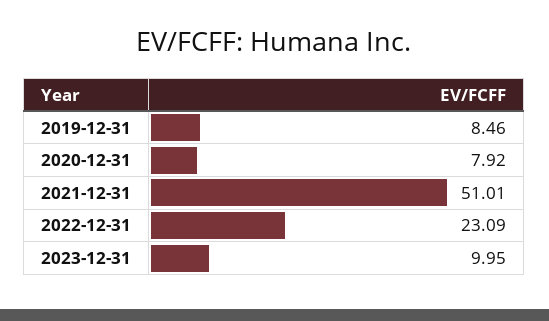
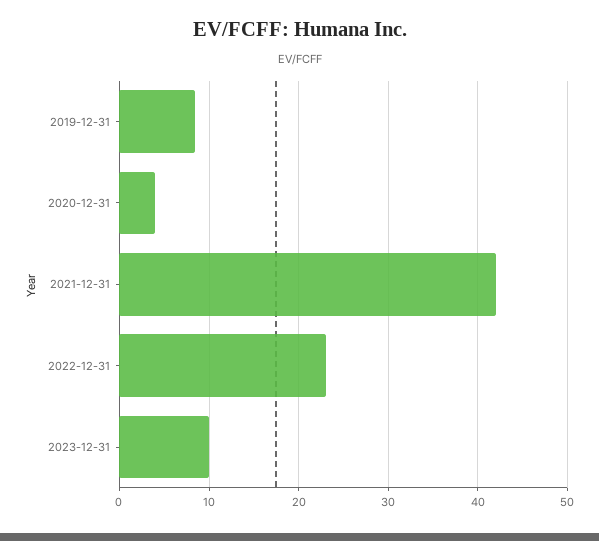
  {
    "2019-12-31": 8.46,
-   "2020-12-31": 7.92,
+   "2020-12-31": 4,
-   "2021-12-31": 51.01,
+   "2021-12-31": 42,
    "2022-12-31": 23.09,
    "2023-12-31": 9.95
  }

